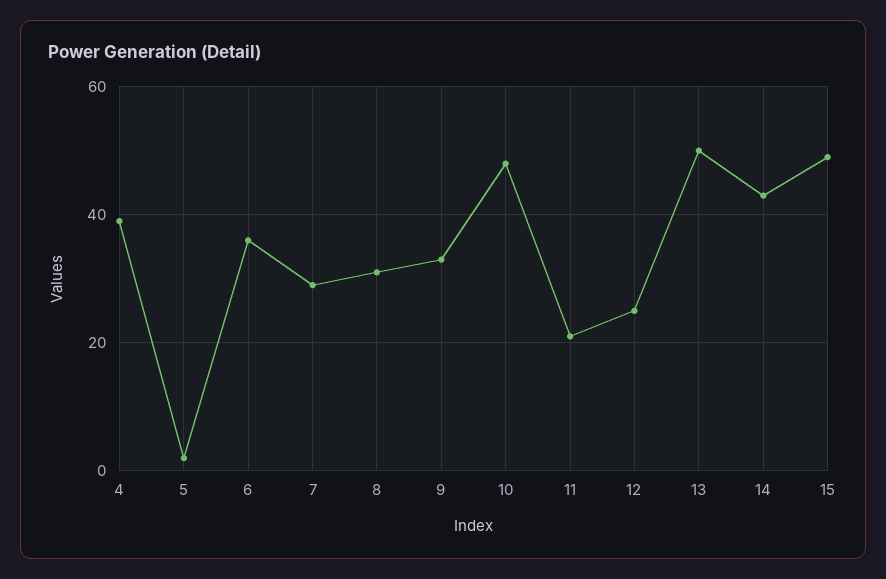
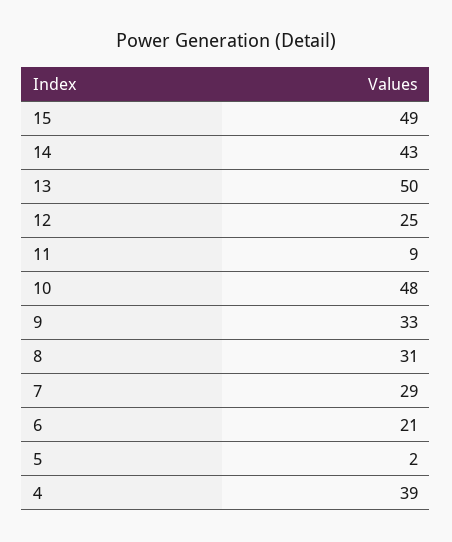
  {
    "4": 39,
    "5": 2,
-   "6": 35,
+   "6": 21,
    "7": 29,
    "8": 31,
    "9": 33,
    "10": 48,
-   "11": 20,
+   "11": 9,
    "12": 25,
    "13": 50,
    "14": 43,
    "15": 49
  }

